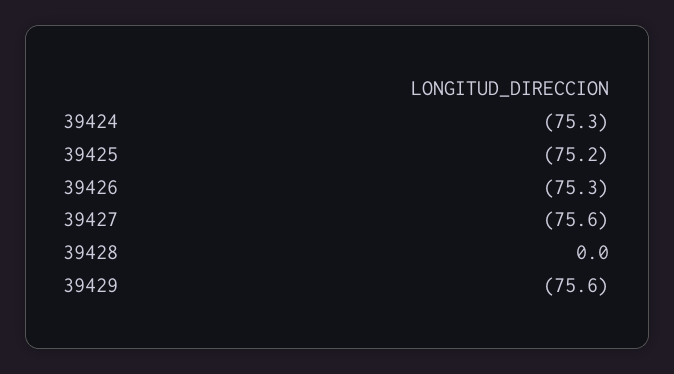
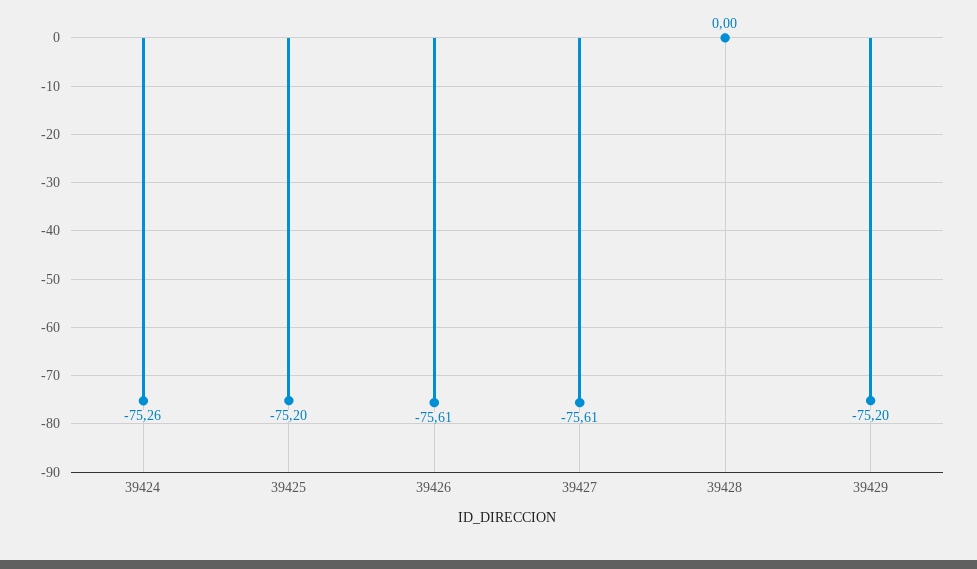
  {
    "39424": -75.26,
    "39425": -75.2,
-   "39426": -75.3,
+   "39426": -75.61,
    "39427": -75.61,
    "39428": 0,
-   "39429": -75.6
+   "39429": -75.2
  }

